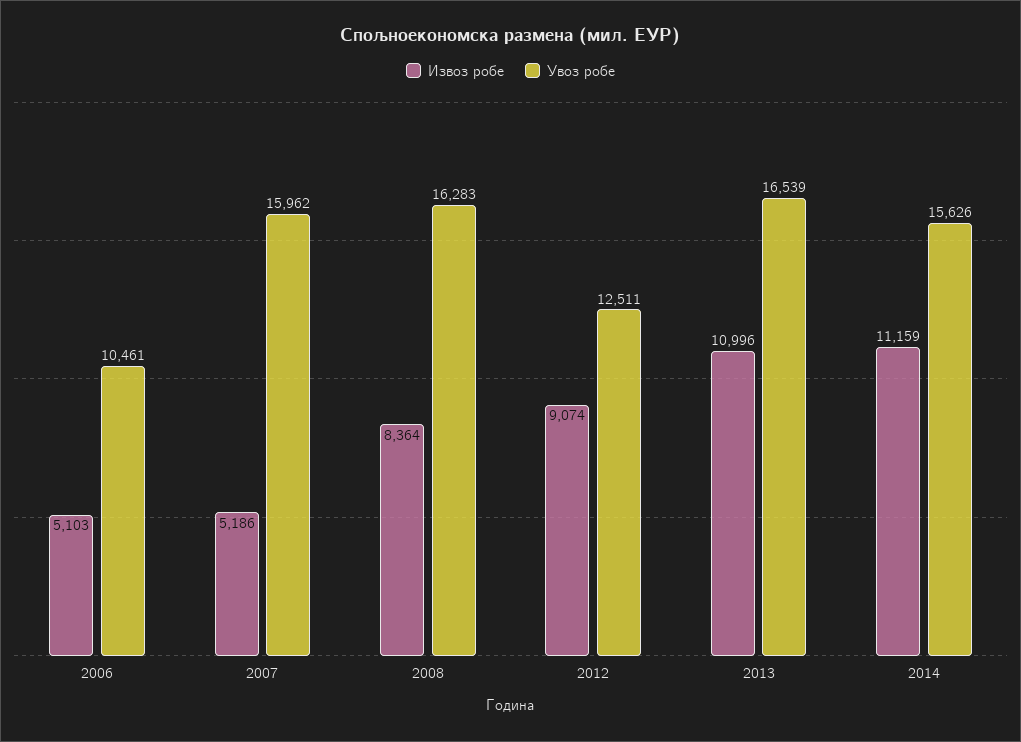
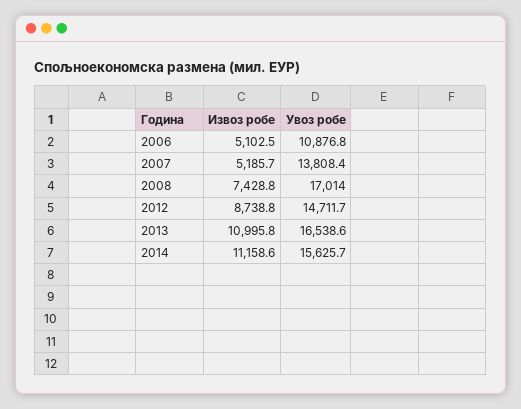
  {
    "Извоз робе": {
      "2006": 5102.5,
      "2007": 5185.7,
-     "2008": 8364,
+     "2008": 7428.8,
-     "2012": 9074,
+     "2012": 8738.8,
      "2013": 10995.8,
      "2014": 11158.6
    },
    "Увоз робе": {
-     "2006": 10461,
+     "2006": 10876.8,
-     "2007": 15962,
+     "2007": 13808.4,
-     "2008": 16283,
+     "2008": 17014,
-     "2012": 12511,
+     "2012": 14711.7,
      "2013": 16538.6,
      "2014": 15625.7
    }
  }

